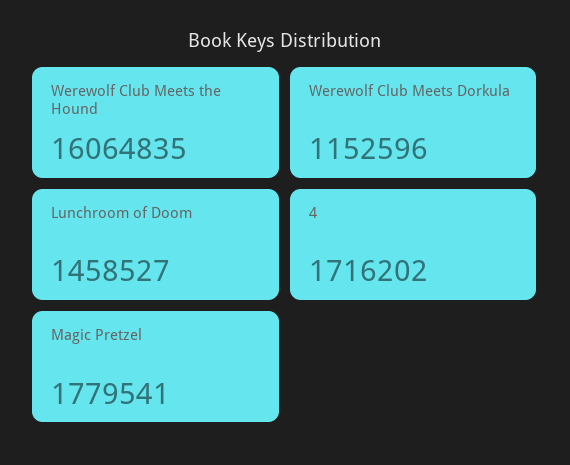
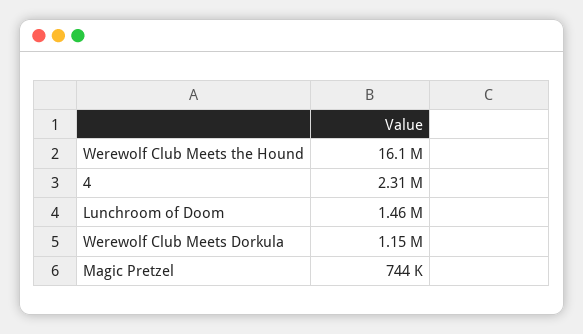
  {
    "Werewolf Club Meets the Hound": 16064835,
    "Werewolf Club Meets Dorkula": 1152596,
    "Lunchroom of Doom": 1458527,
-   "4": 1716202,
+   "4": 2310000,
-   "Magic Pretzel": 1779541
+   "Magic Pretzel": 744000
  }

